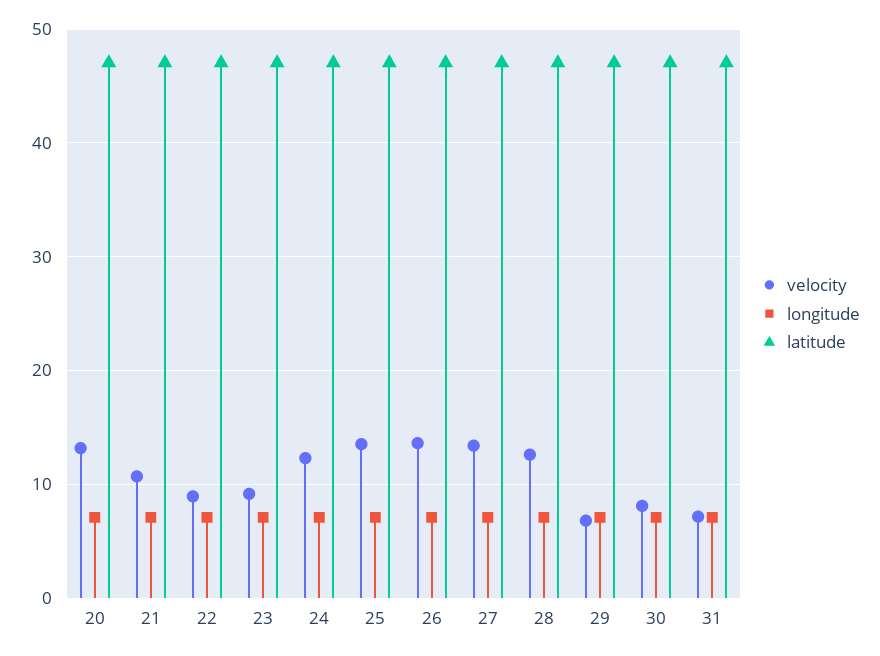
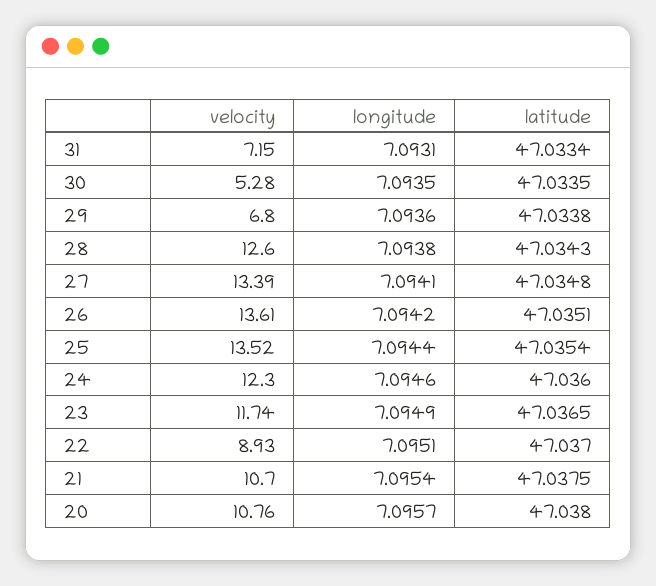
  {
    "velocity": {
-     "20": 13,
+     "20": 10.76,
      "21": 10.7,
      "22": 8.93,
-     "23": 9,
+     "23": 11.74,
      "24": 12.3,
      "25": 13.52,
      "26": 13.61,
      "27": 13.39,
      "28": 12.6,
      "29": 6.8,
-     "30": 8,
+     "30": 5.28,
      "31": 7.15
    },
    "longitude": {
      "20": 7.0957,
      "21": 7.0954,
      "22": 7.0951,
      "23": 7.0949,
      "24": 7.0946,
      "25": 7.0944,
      "26": 7.0942,
      "27": 7.0941,
      "28": 7.0938,
      "29": 7.0936,
      "30": 7.0935,
      "31": 7.0931
    },
    "latitude": {
      "20": 47.038,
      "21": 47.0375,
      "22": 47.037,
      "23": 47.0365,
      "24": 47.036,
      "25": 47.0354,
      "26": 47.0351,
      "27": 47.0348,
      "28": 47.0343,
      "29": 47.0338,
      "30": 47.0335,
      "31": 47.0334
    }
  }

